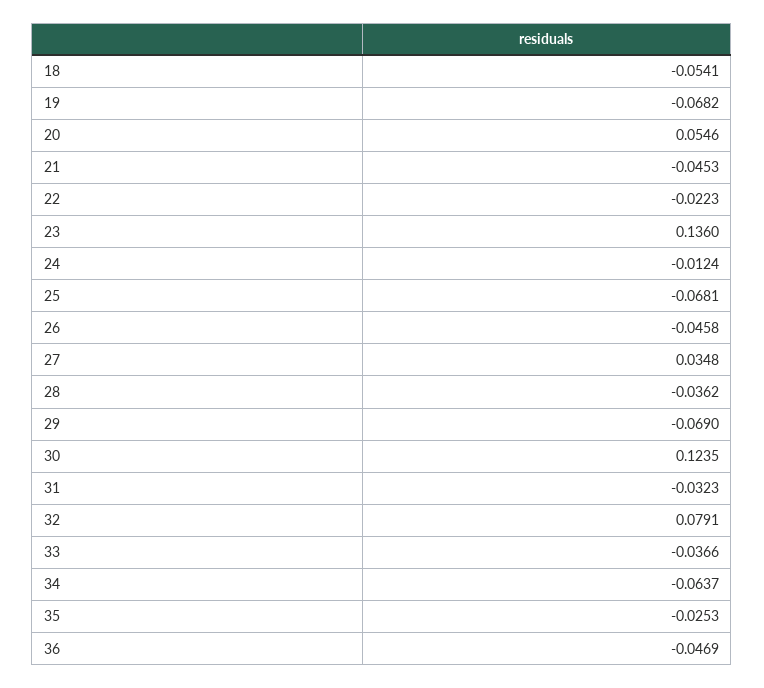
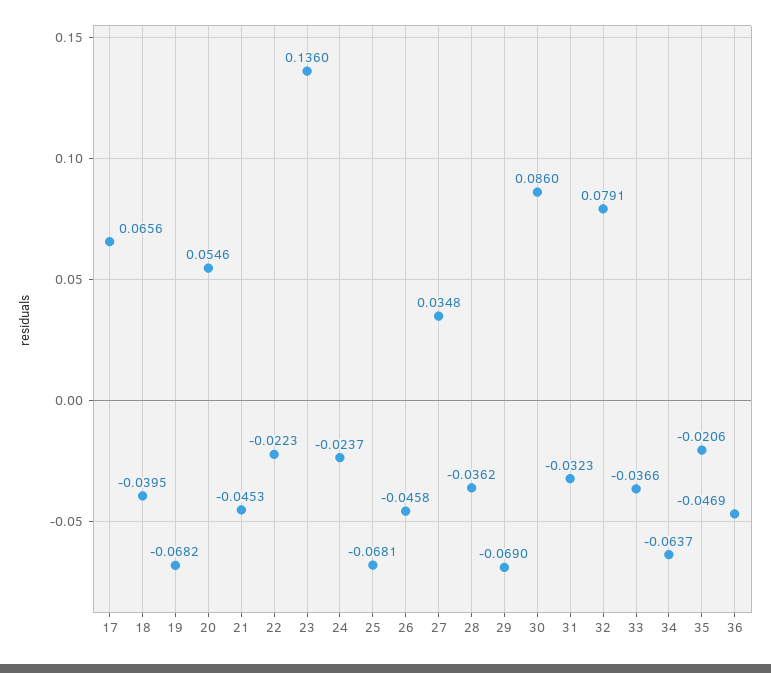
  {
-   "18": -0.0541,
+   "18": -0.0395,
    "19": -0.0682,
    "20": 0.0546,
    "21": -0.0453,
    "22": -0.0223,
    "23": 0.136,
-   "24": -0.0124,
+   "24": -0.0237,
    "25": -0.0681,
    "26": -0.0458,
    "27": 0.0348,
    "28": -0.0362,
    "29": -0.069,
-   "30": 0.1235,
+   "30": 0.086,
    "31": -0.0323,
    "32": 0.0791,
    "33": -0.0366,
    "34": -0.0637,
-   "35": -0.0253,
+   "35": -0.0206,
-   "36": -0.0469
+   "36": -0.0469,
+   "17": 0.0656
  }

